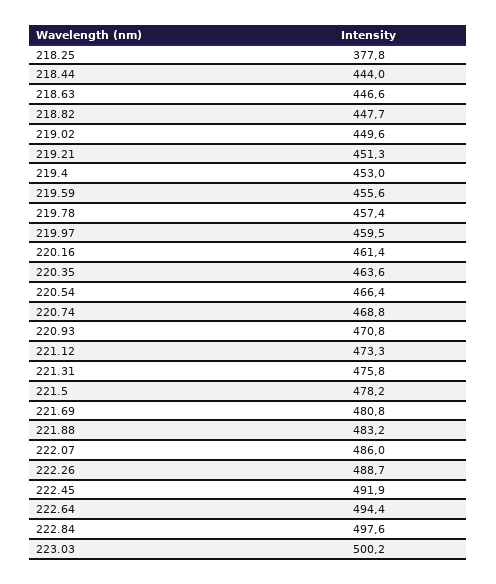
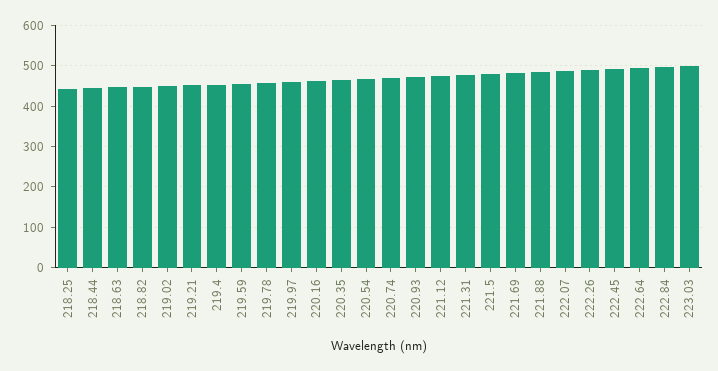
  {
-   "218.25": 377.8,
+   "218.25": 440,
    "218.44": 444,
    "218.63": 446.6,
    "218.82": 447.7,
    "219.02": 449.6,
    "219.21": 451.3,
    "219.4": 453,
    "219.59": 455.6,
    "219.78": 457.4,
    "219.97": 459.5,
    "220.16": 461.4,
    "220.35": 463.6,
    "220.54": 466.4,
    "220.74": 468.8,
    "220.93": 470.8,
    "221.12": 473.3,
    "221.31": 475.8,
    "221.5": 478.2,
    "221.69": 480.8,
    "221.88": 483.2,
    "222.07": 486,
    "222.26": 488.7,
    "222.45": 491.9,
    "222.64": 494.4,
    "222.84": 497.6,
    "223.03": 500.2
  }

